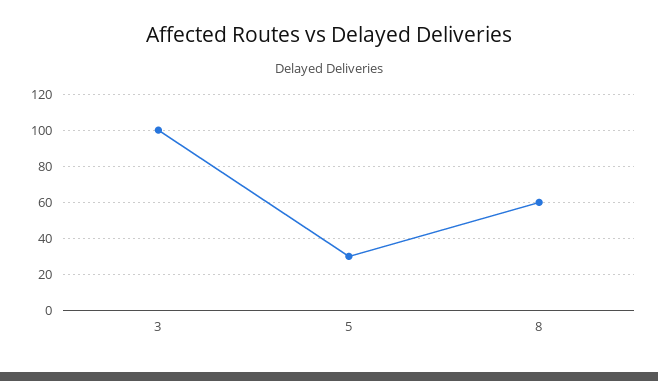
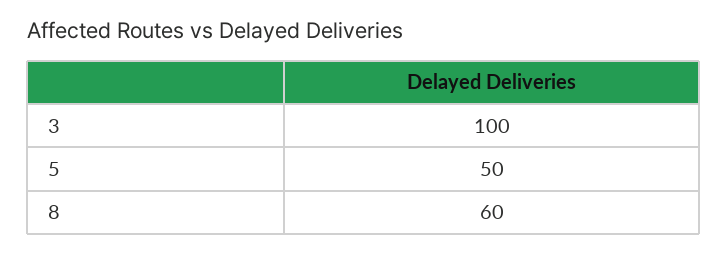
  {
    "3": 100,
-   "5": 30,
+   "5": 50,
    "8": 60
  }

